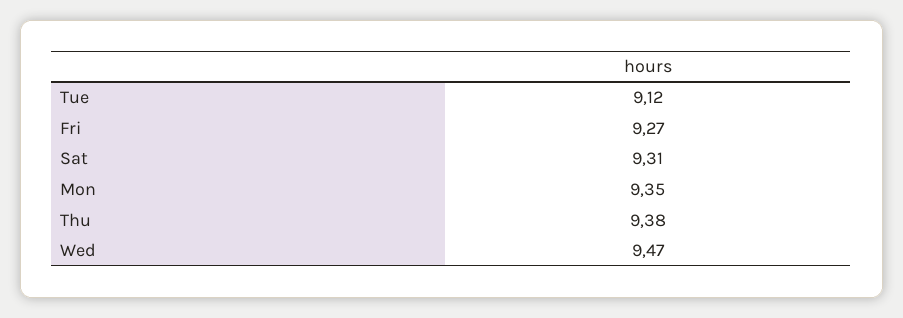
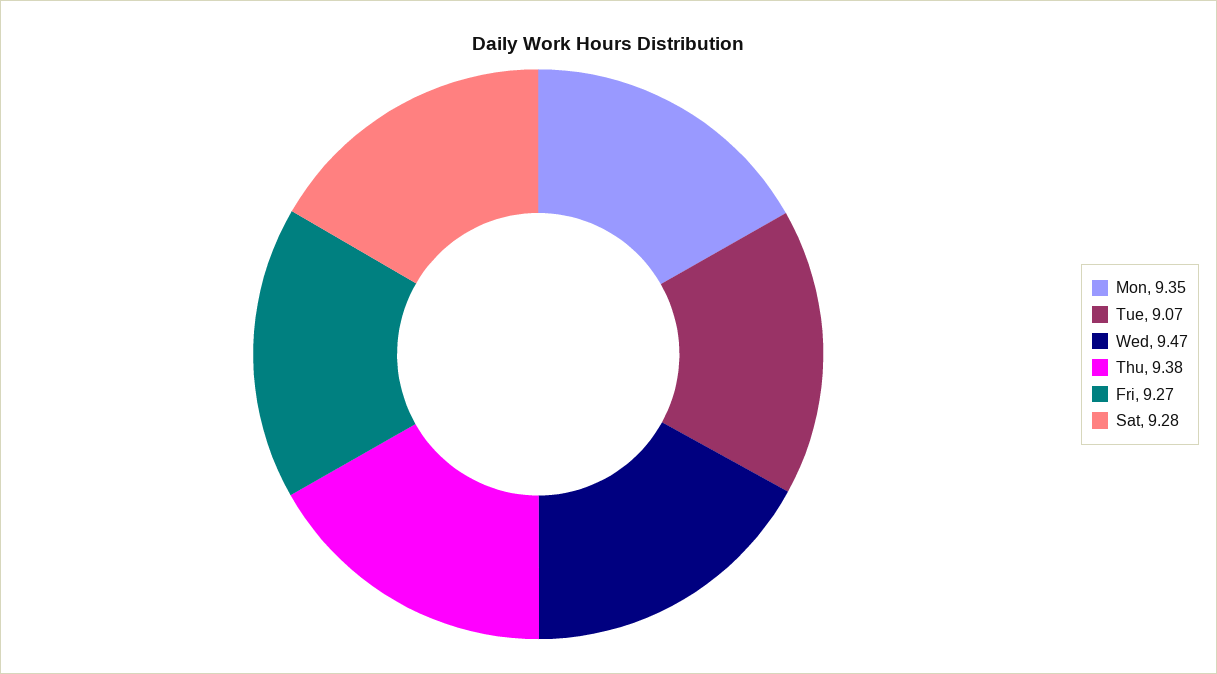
  {
-   "Tue": 9.12,
+   "Tue": 9.07,
    "Fri": 9.27,
-   "Sat": 9.31,
+   "Sat": 9.28,
    "Mon": 9.35,
    "Thu": 9.38,
    "Wed": 9.47
  }

